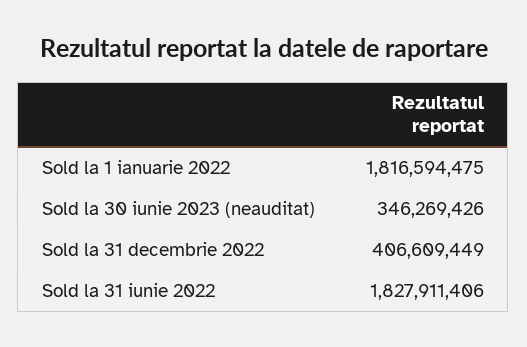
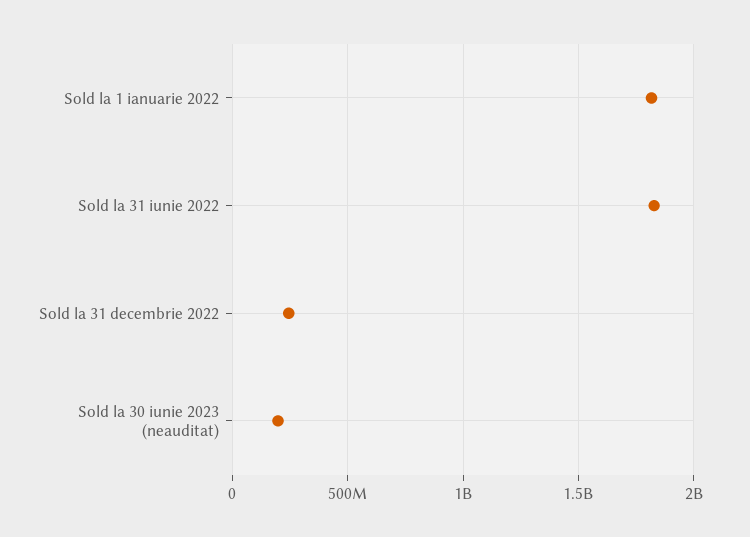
  {
    "Sold la 1 ianuarie 2022": 1816594475,
-   "Sold la 30 iunie 2023 (neauditat)": 346269426,
+   "Sold la 30 iunie 2023 (neauditat)": 200000000,
-   "Sold la 31 decembrie 2022": 406609449,
+   "Sold la 31 decembrie 2022": 250000000,
    "Sold la 31 iunie 2022": 1827911406
  }

